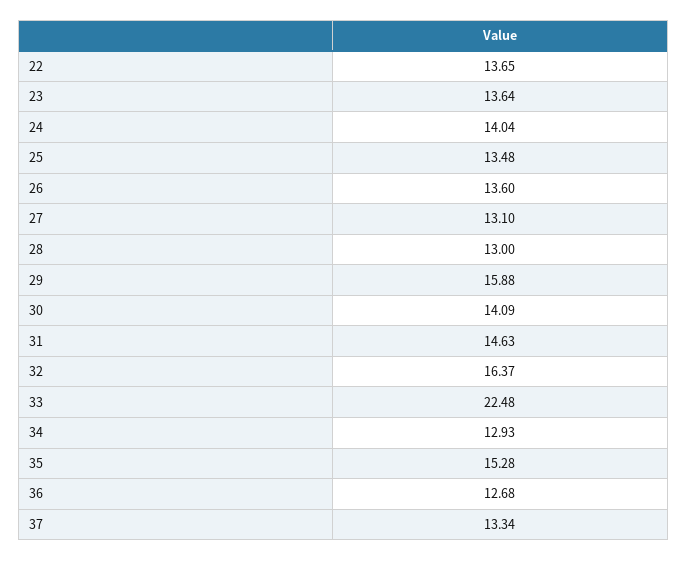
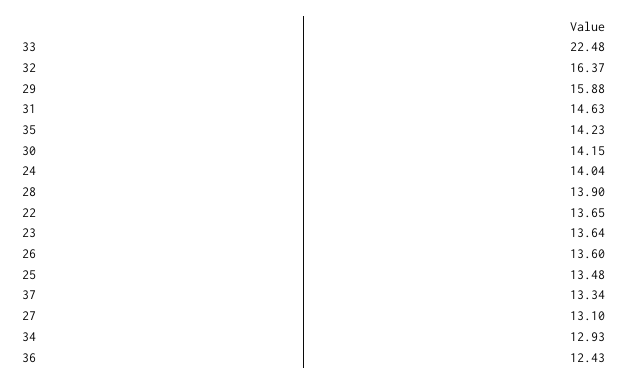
  {
    "22": 13.65,
    "23": 13.64,
    "24": 14.04,
    "25": 13.48,
    "26": 13.6,
    "27": 13.1,
-   "28": 13,
+   "28": 13.9,
    "29": 15.88,
-   "30": 14.09,
+   "30": 14.15,
    "31": 14.63,
    "32": 16.37,
    "33": 22.48,
    "34": 12.93,
-   "35": 15.28,
+   "35": 14.23,
-   "36": 12.68,
+   "36": 12.43,
    "37": 13.34
  }

